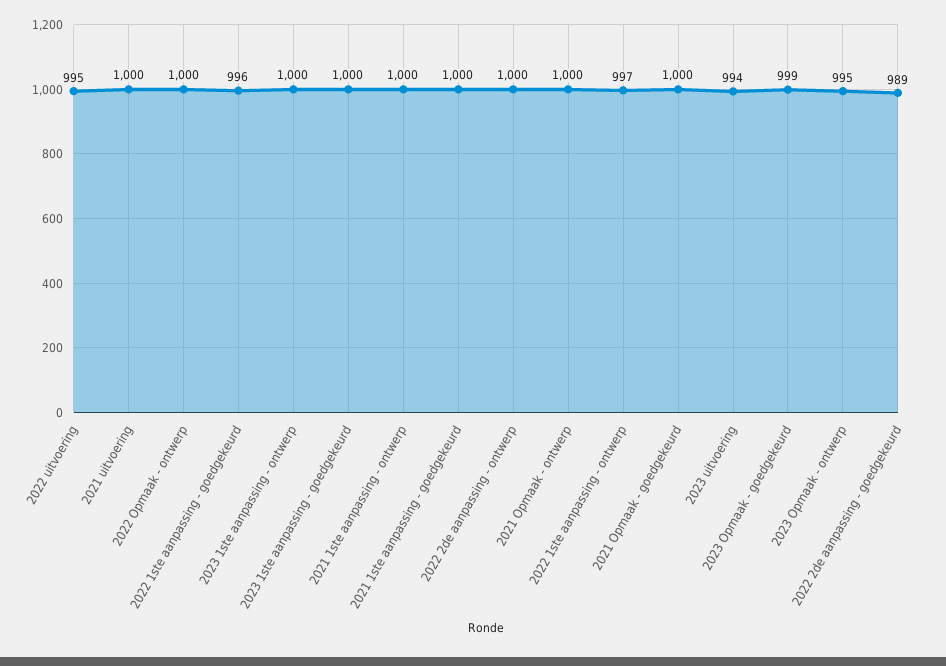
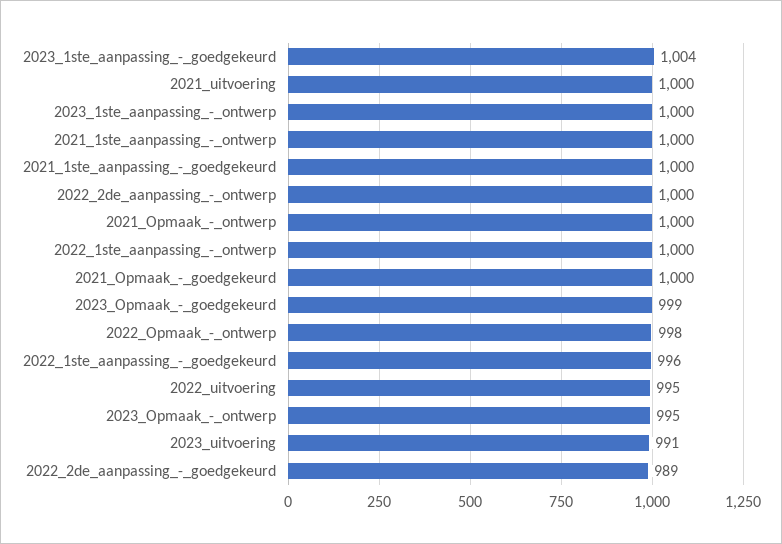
  {
    "2022 uitvoering": 995,
    "2021 uitvoering": 1000,
-   "2022 Opmaak - ontwerp": 1000,
+   "2022 Opmaak - ontwerp": 998,
    "2022 1ste aanpassing - goedgekeurd": 996,
    "2023 1ste aanpassing - ontwerp": 1000,
-   "2023 1ste aanpassing - goedgekeurd": 1000,
+   "2023 1ste aanpassing - goedgekeurd": 1004,
    "2021 1ste aanpassing - ontwerp": 1000,
    "2021 1ste aanpassing - goedgekeurd": 1000,
    "2022 2de aanpassing - ontwerp": 1000,
    "2021 Opmaak - ontwerp": 1000,
-   "2022 1ste aanpassing - ontwerp": 997,
+   "2022 1ste aanpassing - ontwerp": 1000,
    "2021 Opmaak - goedgekeurd": 1000,
-   "2023 uitvoering": 994,
+   "2023 uitvoering": 991,
    "2023 Opmaak - goedgekeurd": 999,
    "2023 Opmaak - ontwerp": 995,
    "2022 2de aanpassing - goedgekeurd": 989
  }

